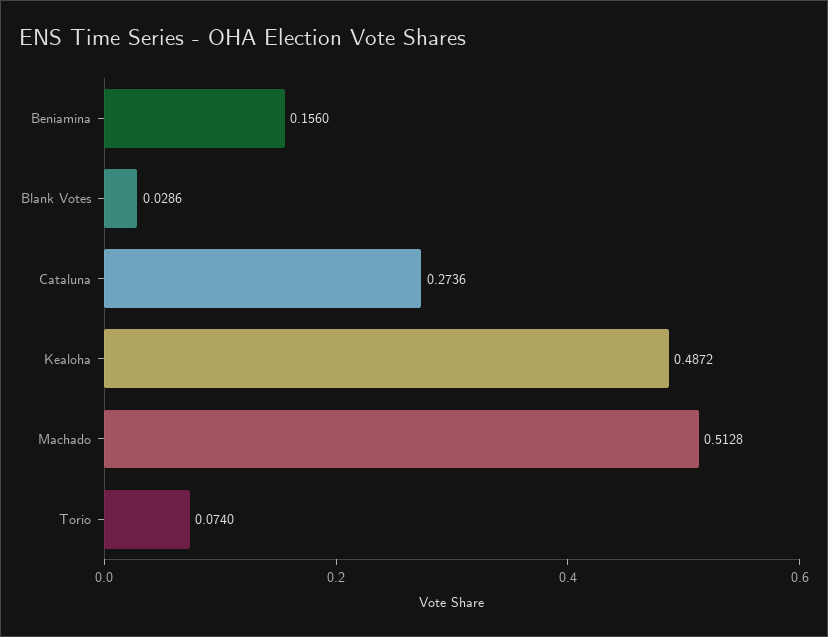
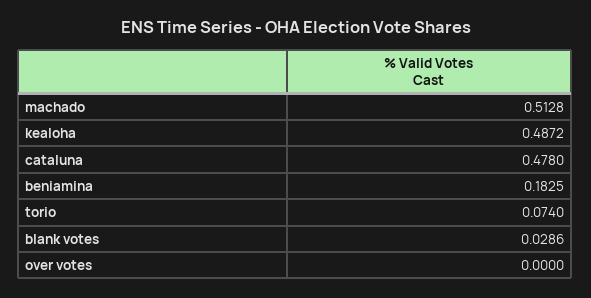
  {
-   "Beniamina": 0.156,
+   "Beniamina": 0.1825,
    "Blank Votes": 0.0286,
-   "Cataluna": 0.2736,
+   "Cataluna": 0.478,
    "Kealoha": 0.4872,
    "Machado": 0.5128,
-   "Torio": 0.074
+   "Torio": 0.074,
+   "over votes": 0
  }

